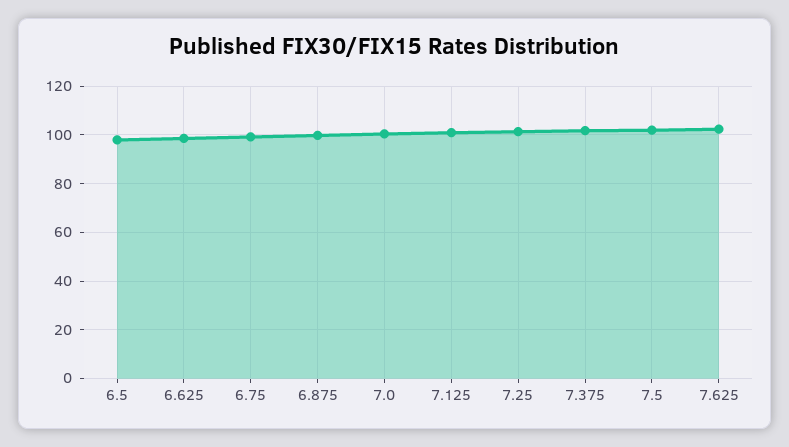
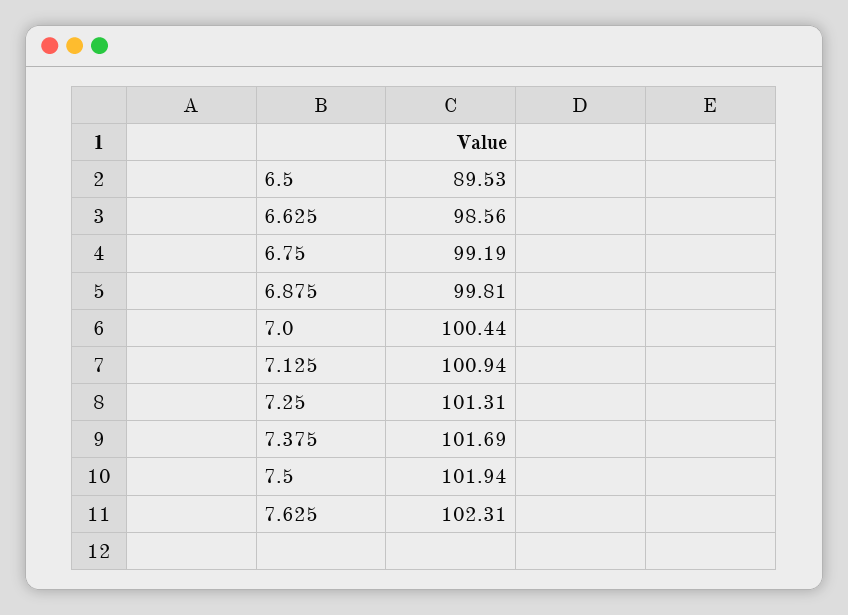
  {
-   "6.5": 97.5,
+   "6.5": 89.53,
    "6.625": 98.56,
    "6.75": 99.19,
    "6.875": 99.81,
    "7.0": 100.44,
    "7.125": 100.94,
    "7.25": 101.31,
    "7.375": 101.69,
    "7.5": 101.94,
    "7.625": 102.31
  }

